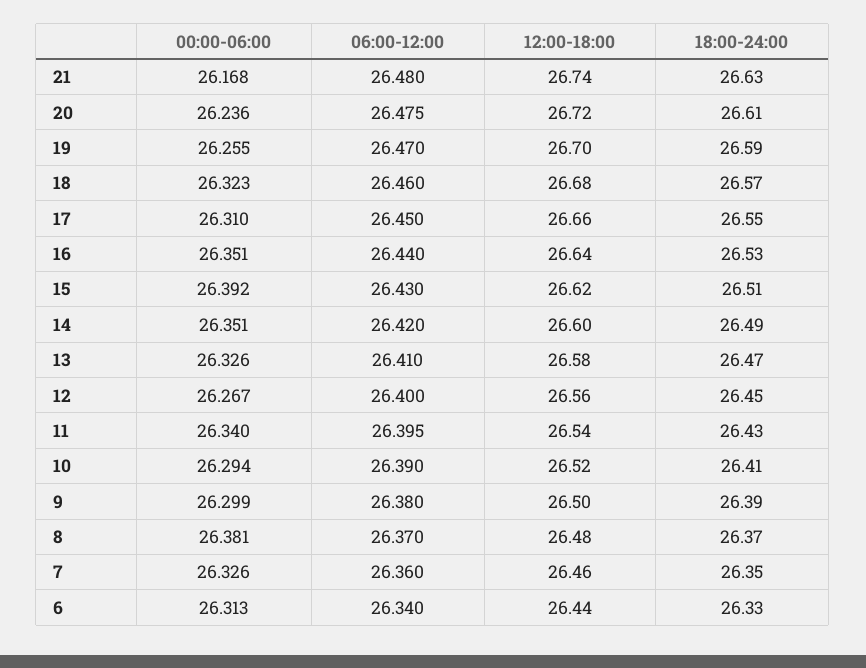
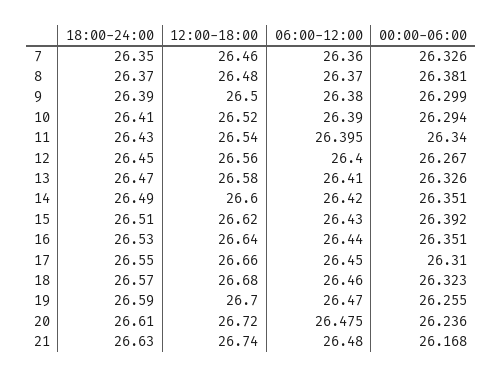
  {
    "00:00-06:00": {
      "21": 26.168,
      "20": 26.236,
      "19": 26.255,
      "18": 26.323,
      "17": 26.31,
      "16": 26.351,
      "15": 26.392,
      "14": 26.351,
      "13": 26.326,
      "12": 26.267,
      "11": 26.34,
      "10": 26.294,
      "9": 26.299,
      "8": 26.381,
-     "7": 26.326,
+     "7": 26.326
-     "6": 26.313
    },
    "06:00-12:00": {
      "21": 26.48,
      "20": 26.475,
      "19": 26.47,
      "18": 26.46,
      "17": 26.45,
      "16": 26.44,
      "15": 26.43,
      "14": 26.42,
      "13": 26.41,
      "12": 26.4,
      "11": 26.395,
      "10": 26.39,
      "9": 26.38,
      "8": 26.37,
-     "7": 26.36,
+     "7": 26.36
-     "6": 26.34
    },
    "12:00-18:00": {
      "21": 26.74,
      "20": 26.72,
      "19": 26.7,
      "18": 26.68,
      "17": 26.66,
      "16": 26.64,
      "15": 26.62,
      "14": 26.6,
      "13": 26.58,
      "12": 26.56,
      "11": 26.54,
      "10": 26.52,
      "9": 26.5,
      "8": 26.48,
-     "7": 26.46,
+     "7": 26.46
-     "6": 26.44
    },
    "18:00-24:00": {
      "21": 26.63,
      "20": 26.61,
      "19": 26.59,
      "18": 26.57,
      "17": 26.55,
      "16": 26.53,
      "15": 26.51,
      "14": 26.49,
      "13": 26.47,
      "12": 26.45,
      "11": 26.43,
      "10": 26.41,
      "9": 26.39,
      "8": 26.37,
-     "7": 26.35,
+     "7": 26.35
-     "6": 26.33
    }
  }

